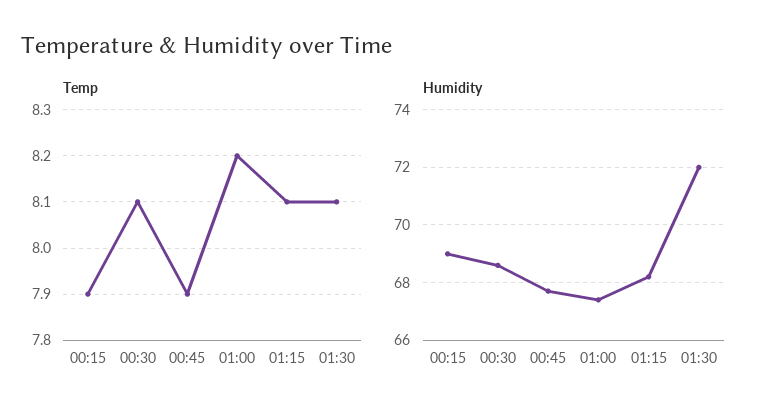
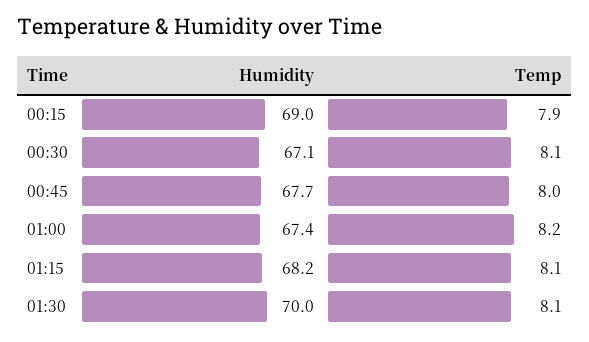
  {
    "Temp": {
      "00:15": 7.9,
      "00:30": 8.1,
-     "00:45": 7.9,
+     "00:45": 8,
      "01:00": 8.2,
      "01:15": 8.1,
      "01:30": 8.1
    },
    "Humidity": {
      "00:15": 69,
-     "00:30": 68.5,
+     "00:30": 67.1,
      "00:45": 67.7,
      "01:00": 67.4,
      "01:15": 68.2,
-     "01:30": 72
+     "01:30": 70
    }
  }

